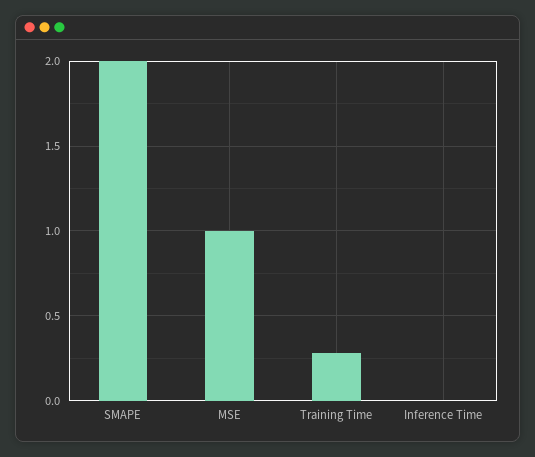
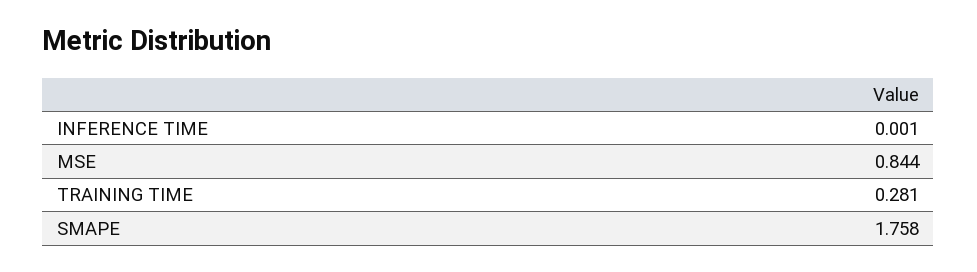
  {
-   "SMAPE": 2,
+   "SMAPE": 1.758,
-   "MSE": 1,
+   "MSE": 0.844,
    "Training Time": 0.281,
    "Inference Time": 0.001
  }

